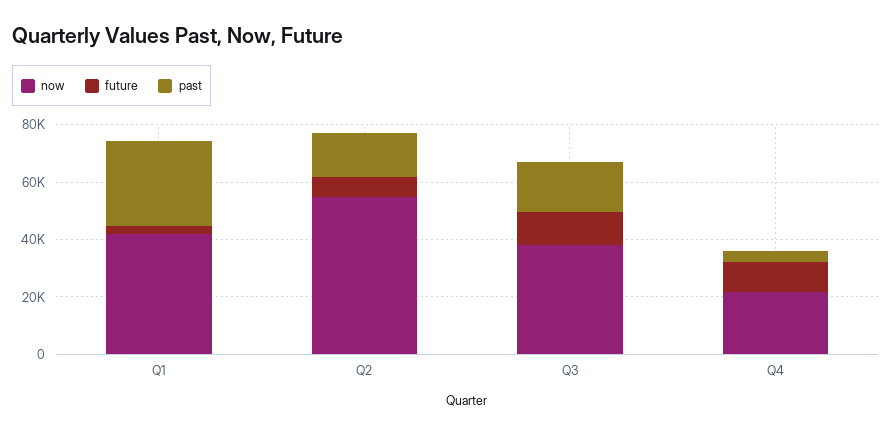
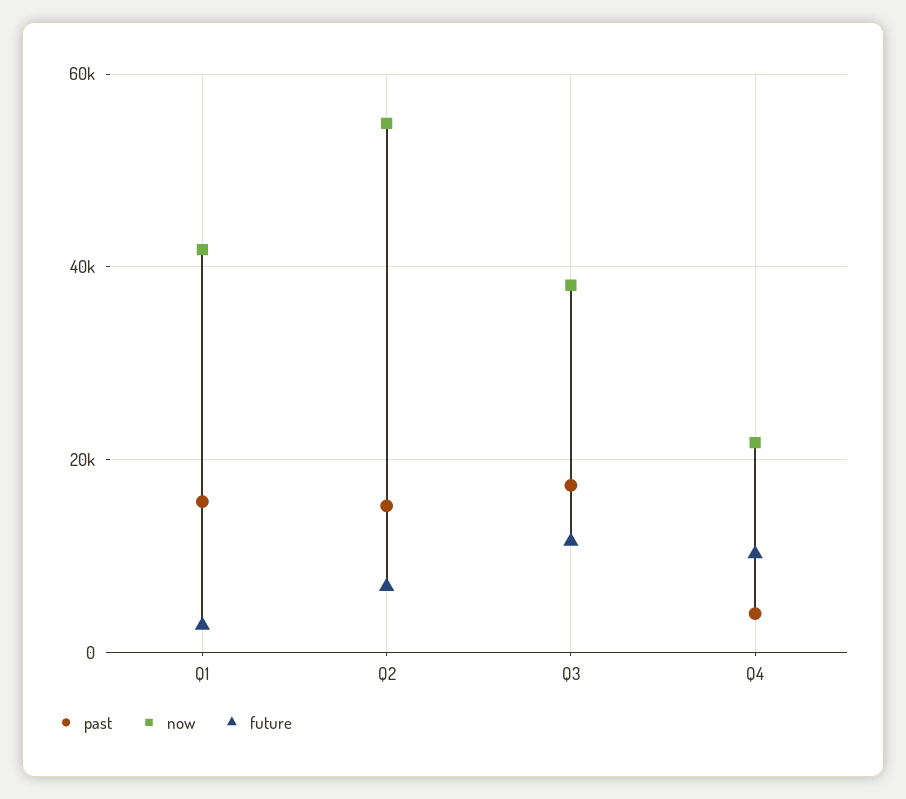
  {
    "now": {
      "Q1": 42000,
      "Q2": 54000,
      "Q3": 38000,
      "Q4": 22000
    },
    "future": {
      "Q1": 2000,
      "Q2": 6000,
      "Q3": 12000,
      "Q4": 10000
    },
    "past": {
-     "Q1": 30000,
+     "Q1": 16000,
      "Q2": 16000,
      "Q3": 18000,
      "Q4": 4000
    }
  }

